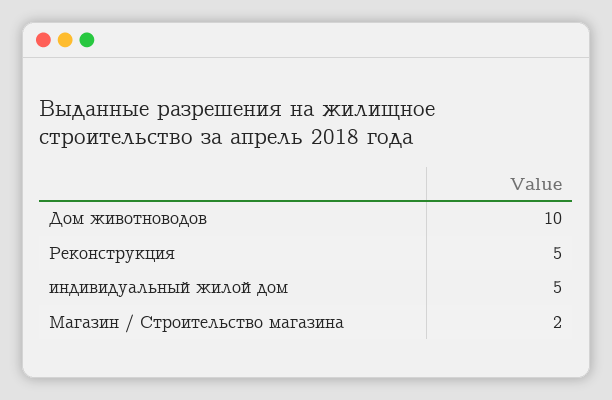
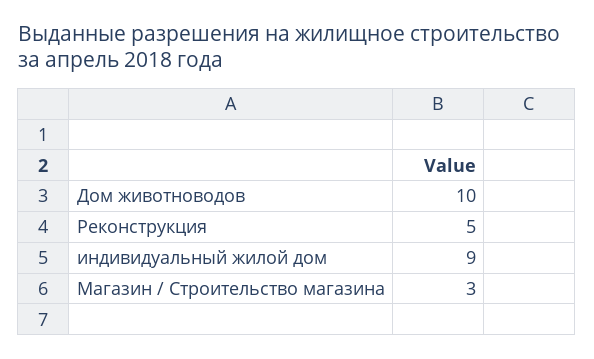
  {
    "Дом животноводов": 10,
    "Реконструкция": 5,
-   "индивидуальный жилой дом": 5,
+   "индивидуальный жилой дом": 9,
-   "Магазин / Строительство магазина": 2
+   "Магазин / Строительство магазина": 3
  }

